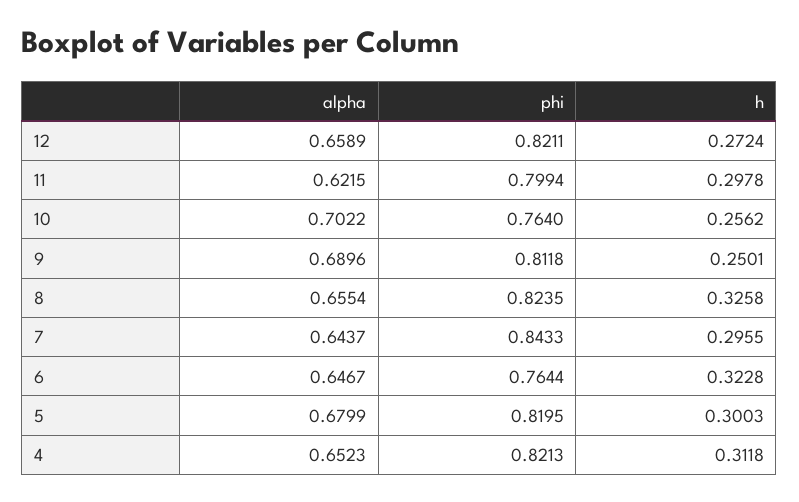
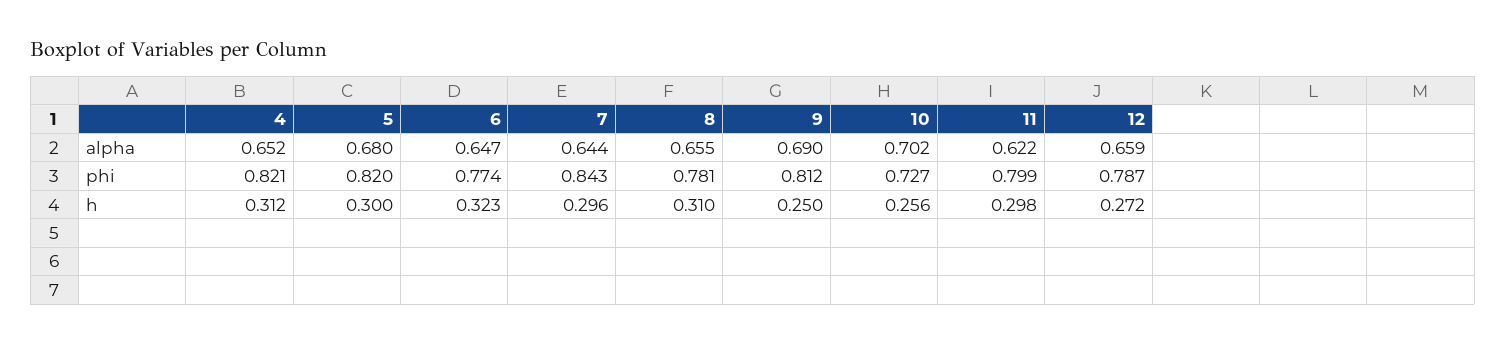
  {
    "alpha": {
      "12": 0.6589,
      "11": 0.6215,
      "10": 0.7022,
      "9": 0.6896,
      "8": 0.6554,
      "7": 0.6437,
      "6": 0.6467,
      "5": 0.6799,
      "4": 0.6523
    },
    "phi": {
-     "12": 0.8211,
+     "12": 0.787,
      "11": 0.7994,
-     "10": 0.764,
+     "10": 0.727,
      "9": 0.8118,
-     "8": 0.8235,
+     "8": 0.781,
      "7": 0.8433,
-     "6": 0.7644,
+     "6": 0.774,
      "5": 0.8195,
      "4": 0.8213
    },
    "h": {
      "12": 0.2724,
      "11": 0.2978,
      "10": 0.2562,
      "9": 0.2501,
-     "8": 0.3258,
+     "8": 0.31,
      "7": 0.2955,
      "6": 0.3228,
      "5": 0.3003,
      "4": 0.3118
    }
  }

